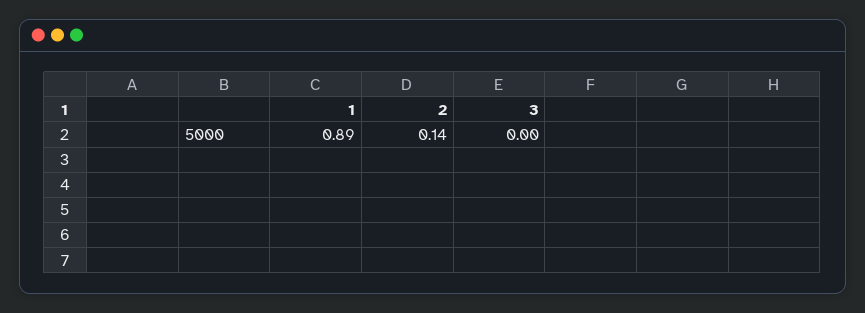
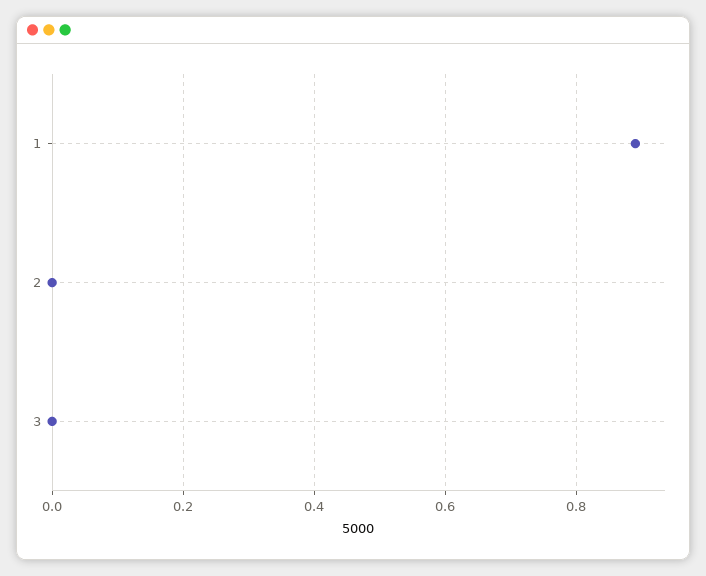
  {
    "1": 0.89,
-   "2": 0.14,
+   "2": 0,
    "3": 0
  }

